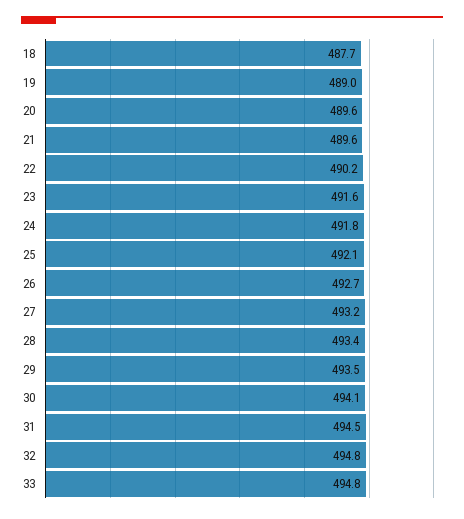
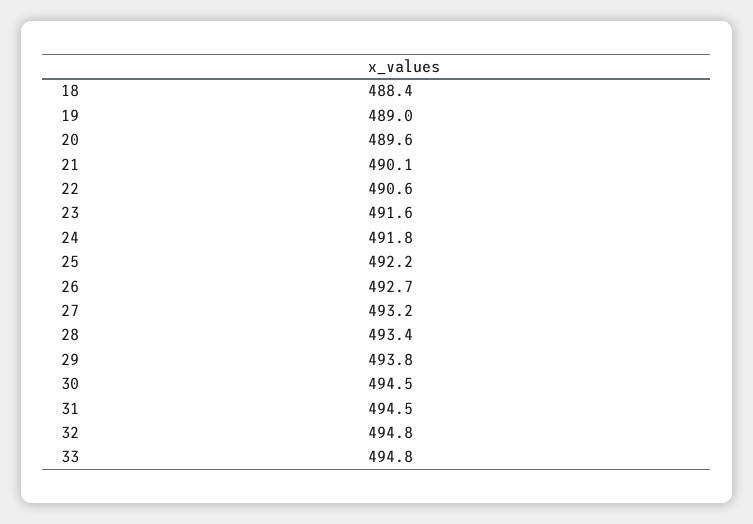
  {
-   "18": 487.7,
+   "18": 488.4,
    "19": 489,
    "20": 489.6,
-   "21": 489.6,
+   "21": 490.1,
-   "22": 490.2,
+   "22": 490.6,
    "23": 491.6,
    "24": 491.8,
-   "25": 492.1,
+   "25": 492.2,
    "26": 492.7,
    "27": 493.2,
    "28": 493.4,
-   "29": 493.5,
+   "29": 493.8,
-   "30": 494.1,
+   "30": 494.5,
    "31": 494.5,
    "32": 494.8,
    "33": 494.8
  }

